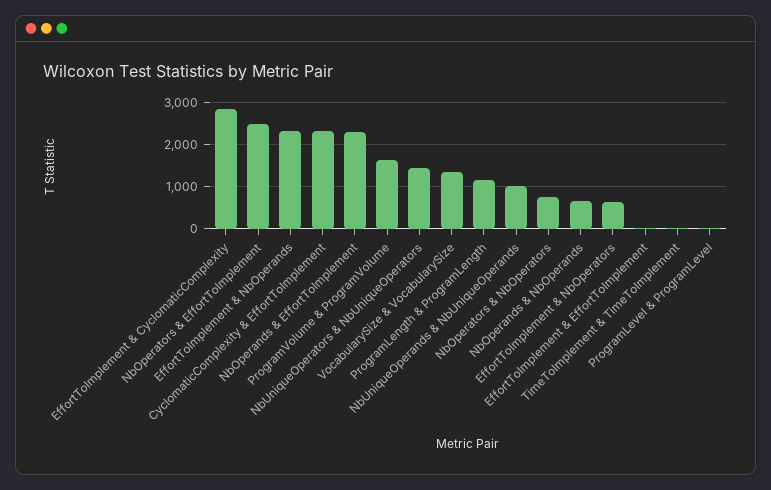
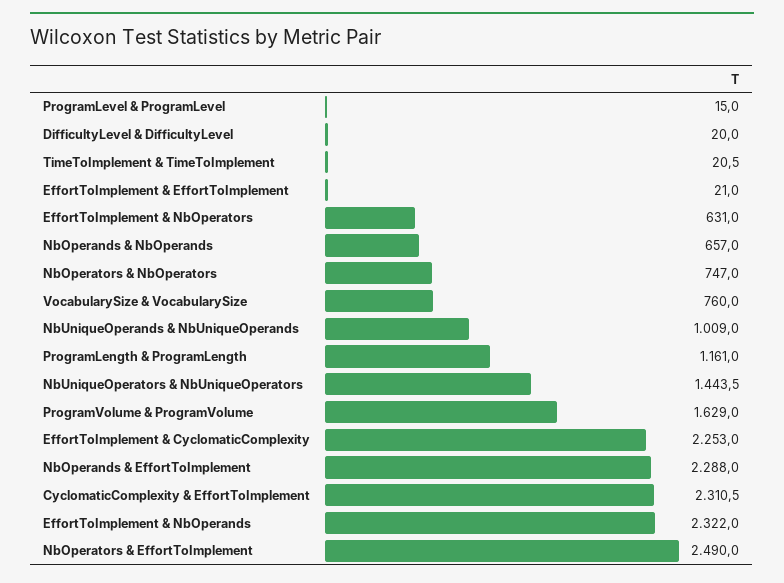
  {
-   "EffortToImplement & CyclomaticComplexity": 2800,
+   "EffortToImplement & CyclomaticComplexity": 2253,
    "NbOperators & EffortToImplement": 2490,
    "EffortToImplement & NbOperands": 2322,
    "CyclomaticComplexity & EffortToImplement": 2310.5,
    "NbOperands & EffortToImplement": 2288,
    "ProgramVolume & ProgramVolume": 1629,
    "NbUniqueOperators & NbUniqueOperators": 1443.5,
-   "VocabularySize & VocabularySize": 1400,
+   "VocabularySize & VocabularySize": 760,
    "ProgramLength & ProgramLength": 1161,
    "NbUniqueOperands & NbUniqueOperands": 1009,
    "NbOperators & NbOperators": 747,
    "NbOperands & NbOperands": 657,
    "EffortToImplement & NbOperators": 631,
    "EffortToImplement & EffortToImplement": 21,
    "TimeToImplement & TimeToImplement": 20.5,
-   "ProgramLevel & ProgramLevel": 15
+   "ProgramLevel & ProgramLevel": 15,
+   "DifficultyLevel & DifficultyLevel": 20
  }

